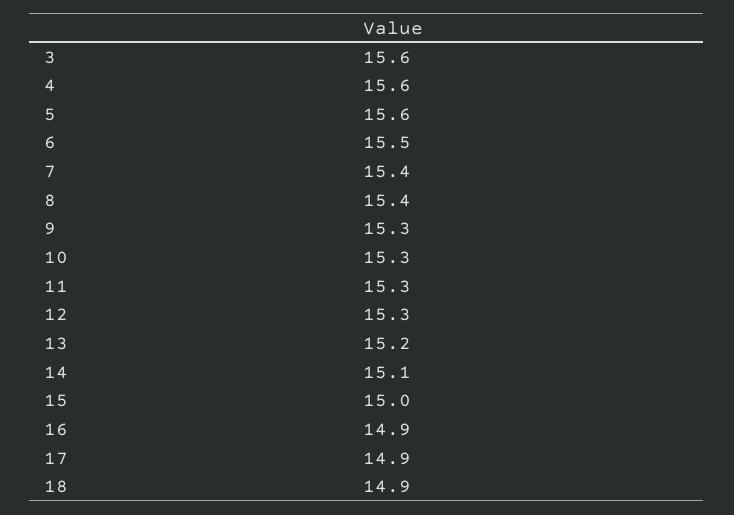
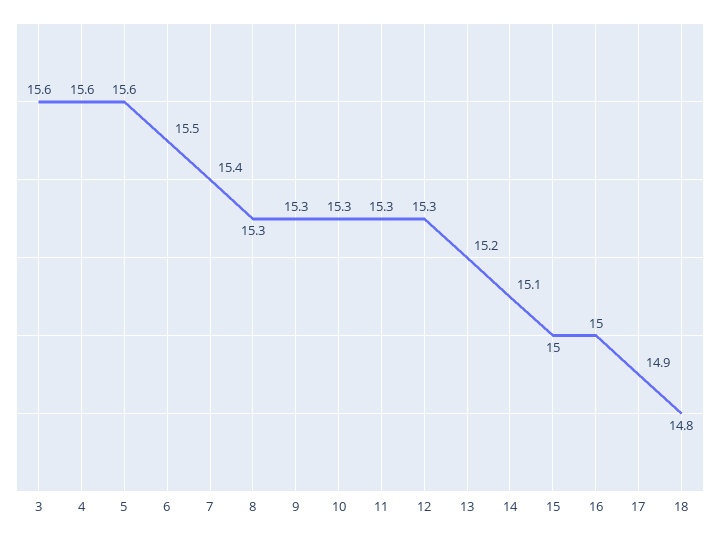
  {
    "3": 15.6,
    "4": 15.6,
    "5": 15.6,
    "6": 15.5,
    "7": 15.4,
-   "8": 15.4,
+   "8": 15.3,
    "9": 15.3,
    "10": 15.3,
    "11": 15.3,
    "12": 15.3,
    "13": 15.2,
    "14": 15.1,
    "15": 15,
-   "16": 14.9,
+   "16": 15,
    "17": 14.9,
-   "18": 14.9
+   "18": 14.8
  }

